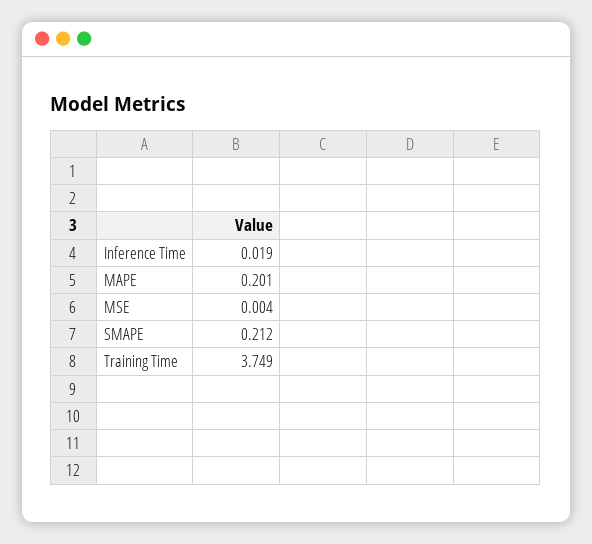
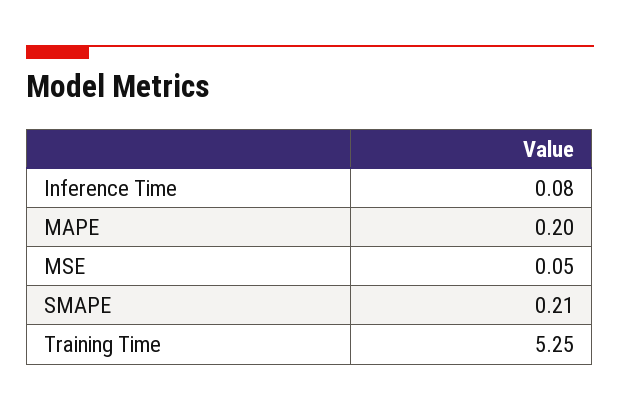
  {
-   "Inference Time": 0.019,
+   "Inference Time": 0.08,
    "MAPE": 0.201,
-   "MSE": 0.004,
+   "MSE": 0.05,
    "SMAPE": 0.212,
-   "Training Time": 3.749
+   "Training Time": 5.25
  }

